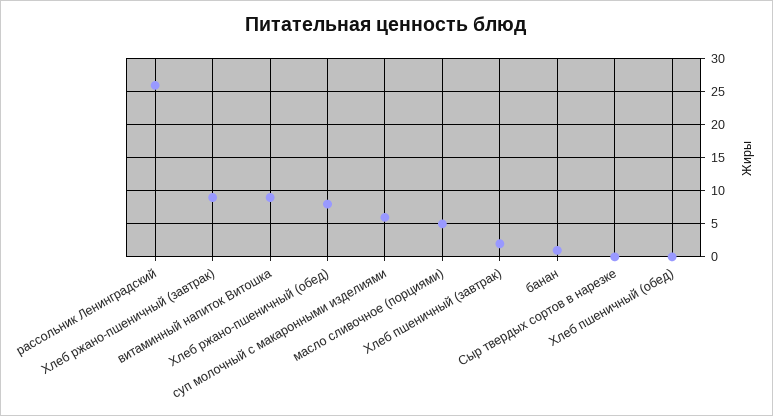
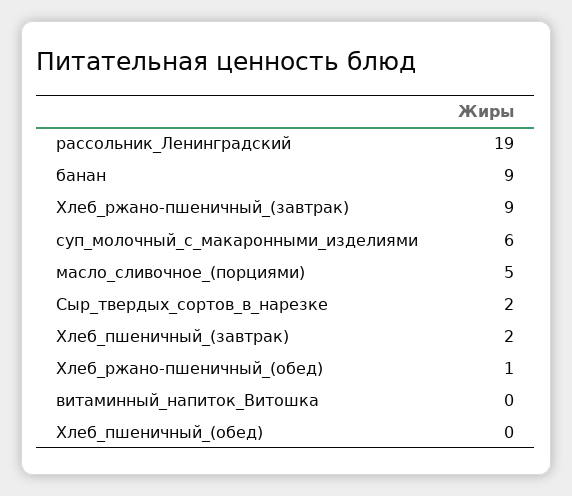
  {
-   "рассольник Ленинградский": 26,
+   "рассольник Ленинградский": 19,
    "Хлеб ржано-пшеничный (завтрак)": 9,
-   "витаминный напиток Витошка": 9,
+   "витаминный напиток Витошка": 0,
-   "Хлеб ржано-пшеничный (обед)": 8,
+   "Хлеб ржано-пшеничный (обед)": 1,
    "суп молочный с макаронными изделиями": 6,
    "масло сливочное (порциями)": 5,
    "Хлеб пшеничный (завтрак)": 2,
-   "банан": 1,
+   "банан": 9,
-   "Сыр твердых сортов в нарезке": 0,
+   "Сыр твердых сортов в нарезке": 2,
    "Хлеб пшеничный (обед)": 0
  }

